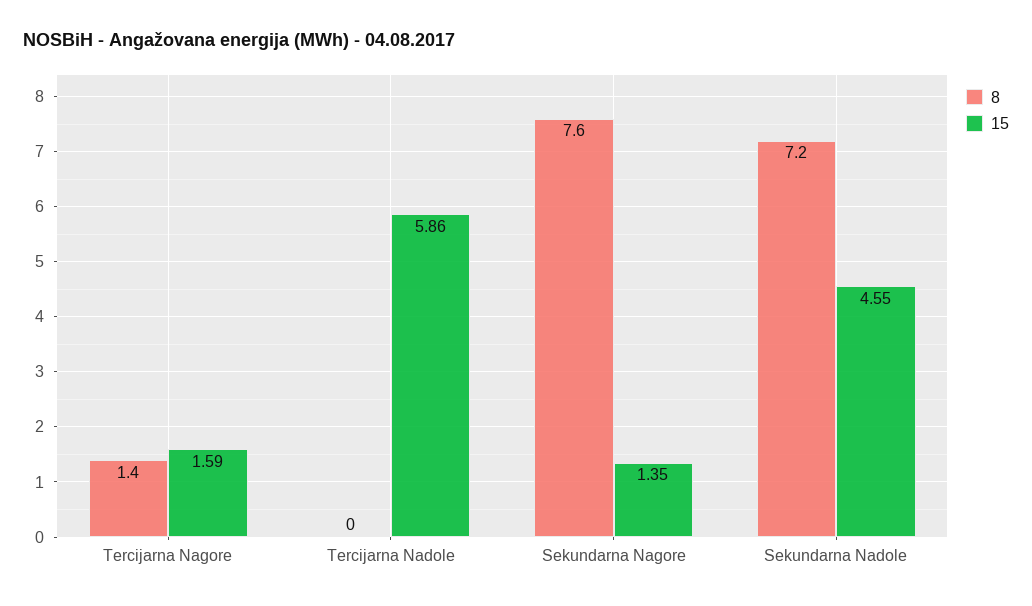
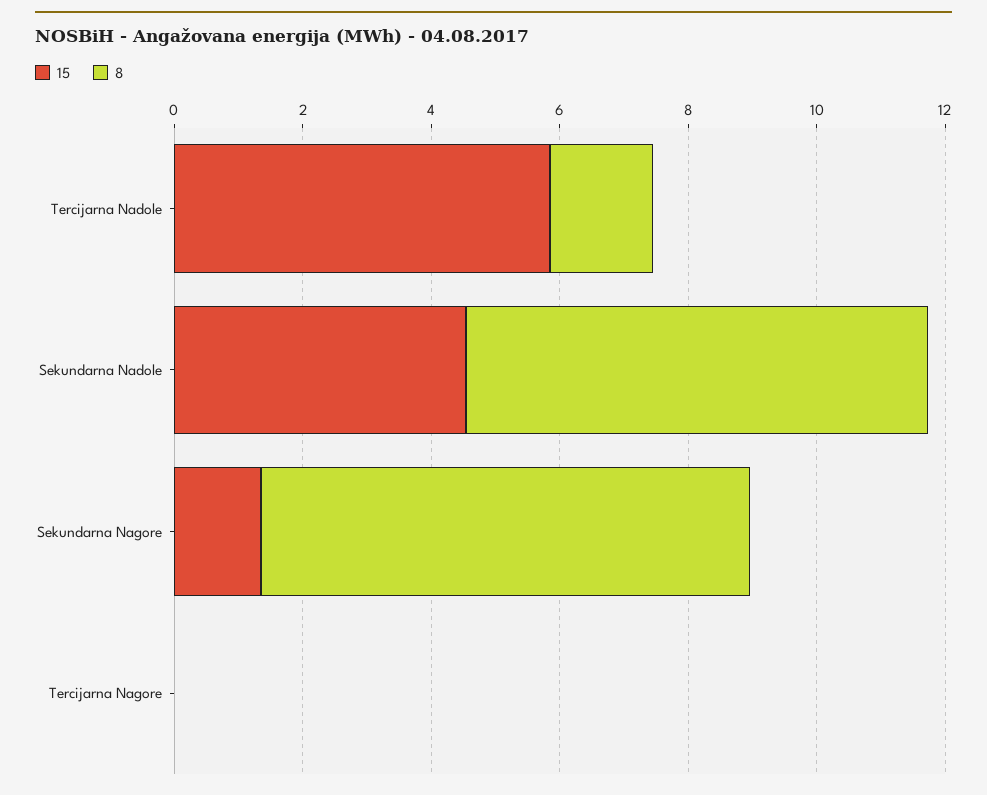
  {
    "8": {
-     "Tercijarna Nagore": 1.4,
+     "Tercijarna Nagore": 0,
-     "Tercijarna Nadole": 0,
+     "Tercijarna Nadole": 1.5,
      "Sekundarna Nagore": 7.6,
      "Sekundarna Nadole": 7.2
    },
    "15": {
-     "Tercijarna Nagore": 1.59,
+     "Tercijarna Nagore": 0,
      "Tercijarna Nadole": 5.86,
      "Sekundarna Nagore": 1.35,
      "Sekundarna Nadole": 4.55
    }
  }

